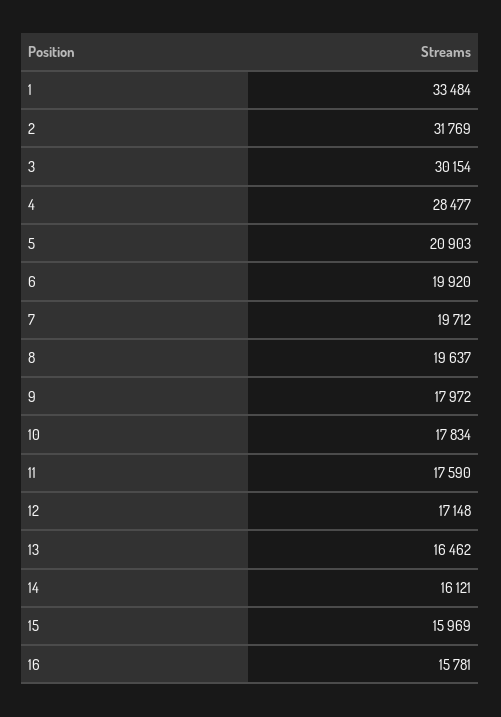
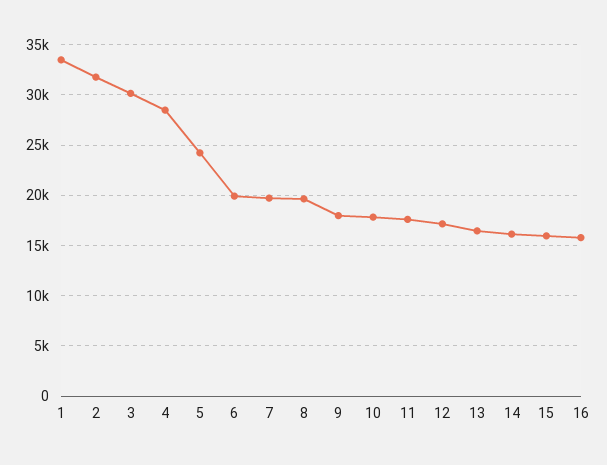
  {
    "1": 33484,
    "2": 31769,
    "3": 30154,
    "4": 28477,
-   "5": 20903,
+   "5": 24000,
    "6": 19920,
    "7": 19712,
    "8": 19637,
    "9": 17972,
    "10": 17834,
    "11": 17590,
    "12": 17148,
    "13": 16462,
    "14": 16121,
    "15": 15969,
    "16": 15781
  }

